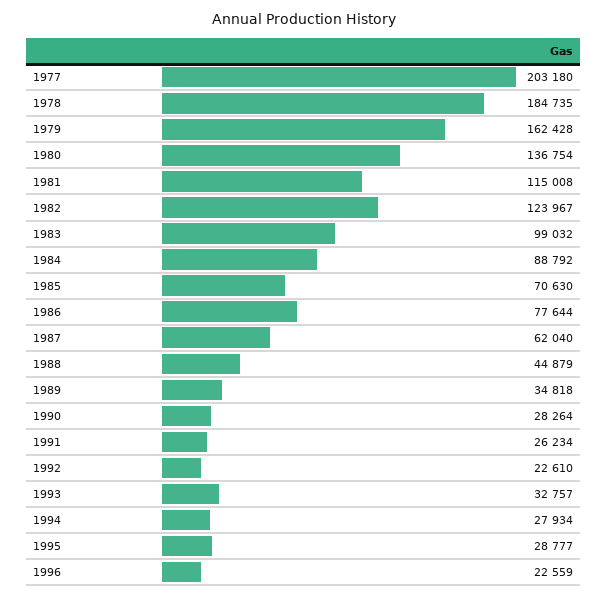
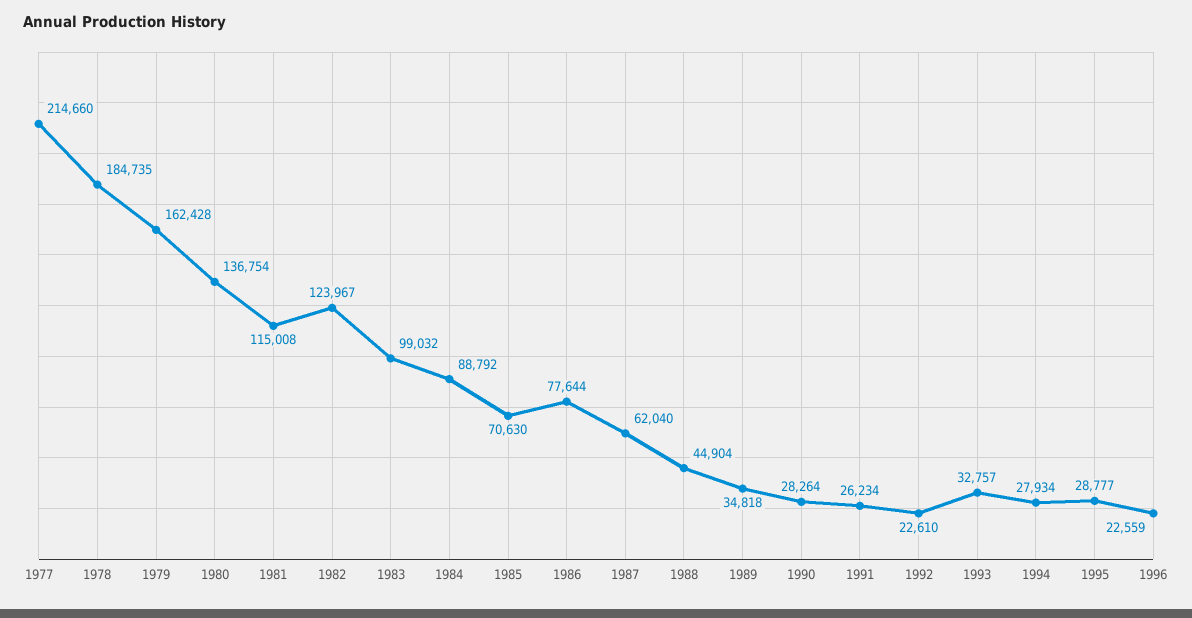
  {
-   "1977": 203180,
+   "1977": 214660,
    "1978": 184735,
    "1979": 162428,
    "1980": 136754,
    "1981": 115008,
    "1982": 123967,
    "1983": 99032,
    "1984": 88792,
    "1985": 70630,
    "1986": 77644,
    "1987": 62040,
-   "1988": 44879,
+   "1988": 44904,
    "1989": 34818,
    "1990": 28264,
    "1991": 26234,
    "1992": 22610,
    "1993": 32757,
    "1994": 27934,
    "1995": 28777,
    "1996": 22559
  }

